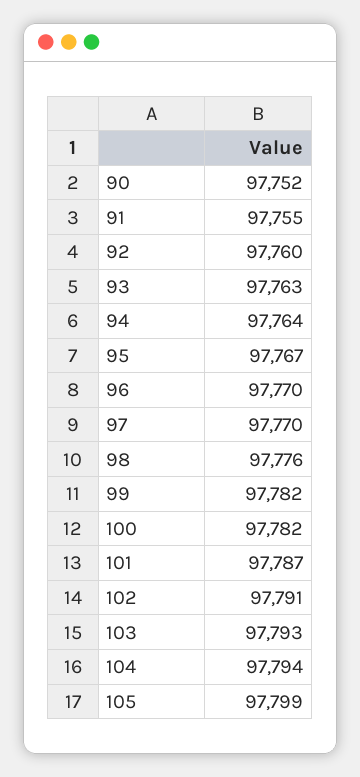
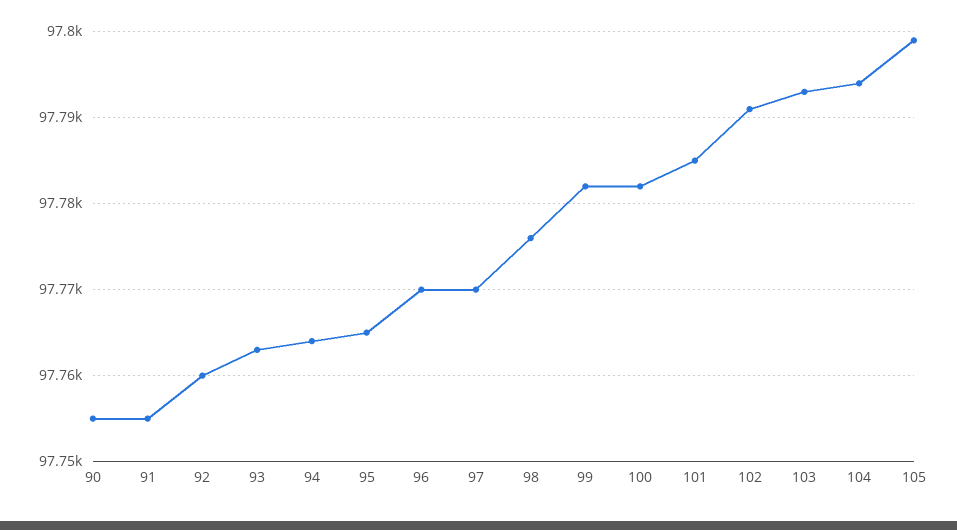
  {
-   "90": 97752,
+   "90": 97755,
    "91": 97755,
    "92": 97760,
    "93": 97763,
    "94": 97764,
-   "95": 97767,
+   "95": 97765,
    "96": 97770,
    "97": 97770,
    "98": 97776,
    "99": 97782,
    "100": 97782,
-   "101": 97787,
+   "101": 97785,
    "102": 97791,
    "103": 97793,
    "104": 97794,
    "105": 97799
  }

